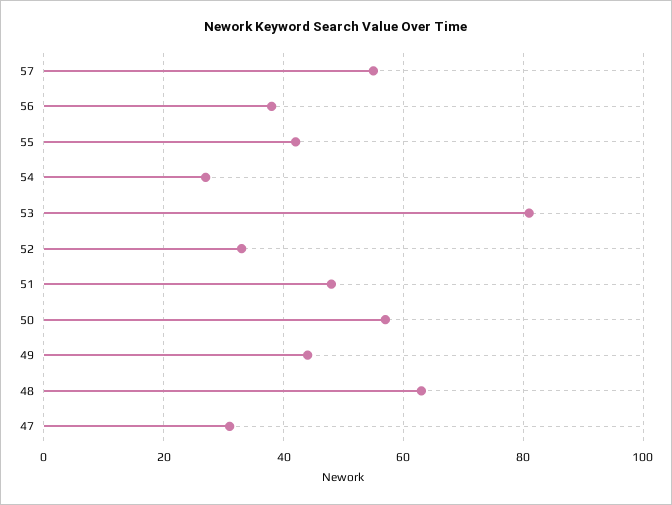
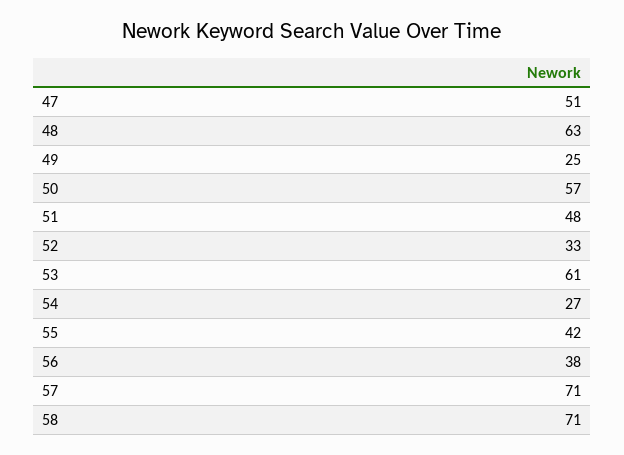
  {
-   "57": 55,
+   "57": 71,
    "56": 38,
    "55": 42,
    "54": 27,
-   "53": 80,
+   "53": 61,
    "52": 33,
    "51": 48,
    "50": 57,
-   "49": 45,
+   "49": 25,
    "48": 63,
-   "47": 30
+   "47": 51,
+   "58": 71
  }

